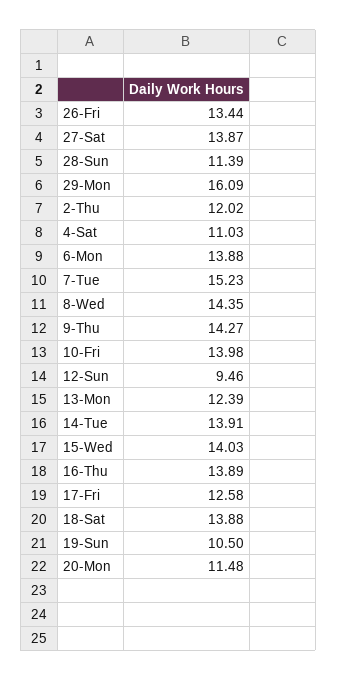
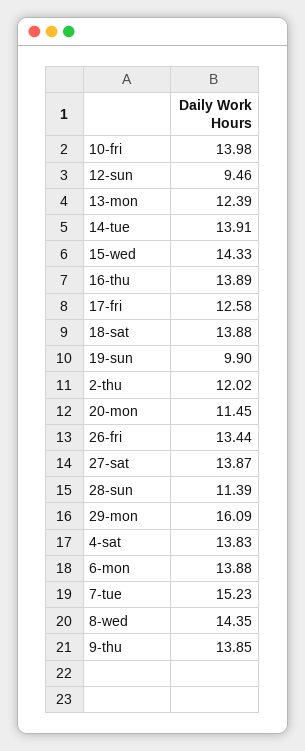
  {
    "26-Fri": 13.44,
    "27-Sat": 13.87,
    "28-Sun": 11.39,
    "29-Mon": 16.09,
    "2-Thu": 12.02,
-   "4-Sat": 11.03,
+   "4-Sat": 13.83,
    "6-Mon": 13.88,
    "7-Tue": 15.23,
    "8-Wed": 14.35,
-   "9-Thu": 14.27,
+   "9-Thu": 13.85,
    "10-Fri": 13.98,
    "12-Sun": 9.46,
    "13-Mon": 12.39,
    "14-Tue": 13.91,
-   "15-Wed": 14.03,
+   "15-Wed": 14.33,
    "16-Thu": 13.89,
    "17-Fri": 12.58,
    "18-Sat": 13.88,
-   "19-Sun": 10.5,
+   "19-Sun": 9.9,
-   "20-Mon": 11.48
+   "20-Mon": 11.45
  }

